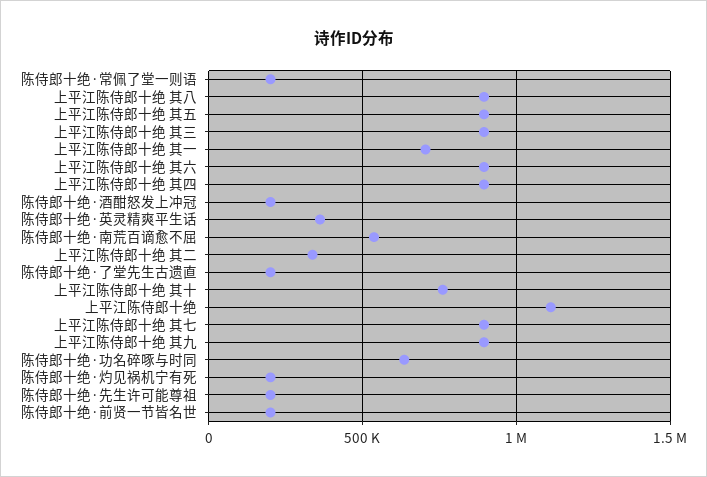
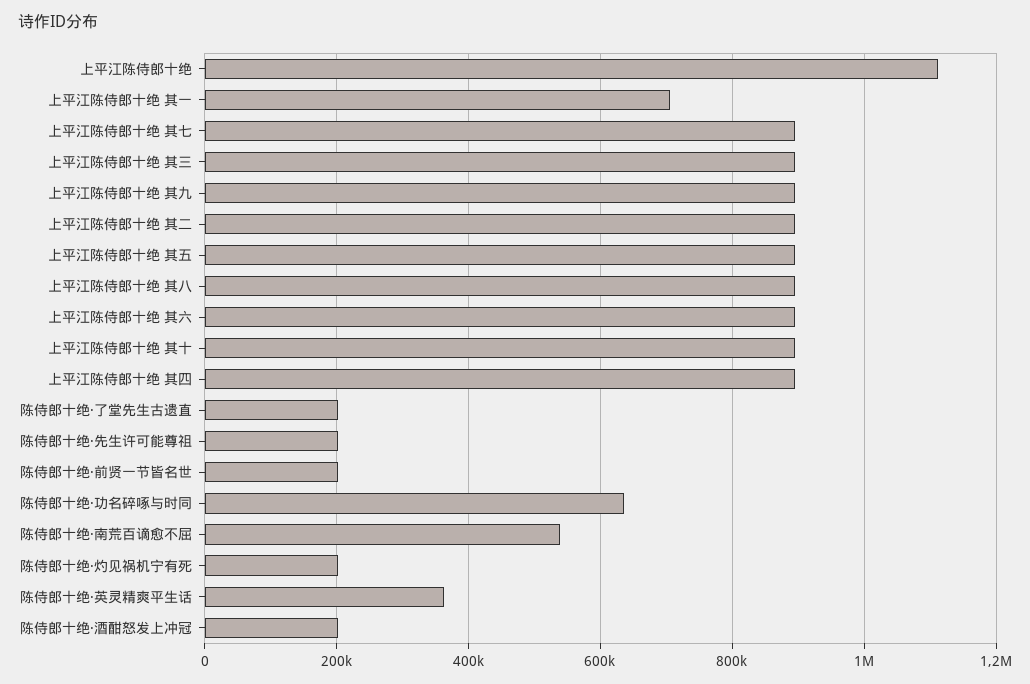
  {
-   "陈侍郎十绝·常佩了堂一则语": 200000,
    "上平江陈侍郎十绝 其八": 900000,
    "上平江陈侍郎十绝 其五": 900000,
    "上平江陈侍郎十绝 其三": 900000,
    "上平江陈侍郎十绝 其一": 700000,
    "上平江陈侍郎十绝 其六": 900000,
    "上平江陈侍郎十绝 其四": 900000,
    "陈侍郎十绝·酒酣怒发上冲冠": 200000,
    "陈侍郎十绝·英灵精爽平生话": 360000,
    "陈侍郎十绝·南荒百谪愈不屈": 540000,
-   "上平江陈侍郎十绝 其二": 350000,
+   "上平江陈侍郎十绝 其二": 900000,
    "陈侍郎十绝·了堂先生古遗直": 200000,
-   "上平江陈侍郎十绝 其十": 750000,
+   "上平江陈侍郎十绝 其十": 900000,
    "上平江陈侍郎十绝": 1120000,
    "上平江陈侍郎十绝 其七": 900000,
    "上平江陈侍郎十绝 其九": 900000,
    "陈侍郎十绝·功名碎啄与时同": 640000,
    "陈侍郎十绝·灼见祸机宁有死": 200000,
    "陈侍郎十绝·先生许可能尊祖": 200000,
    "陈侍郎十绝·前贤一节皆名世": 200000
  }

